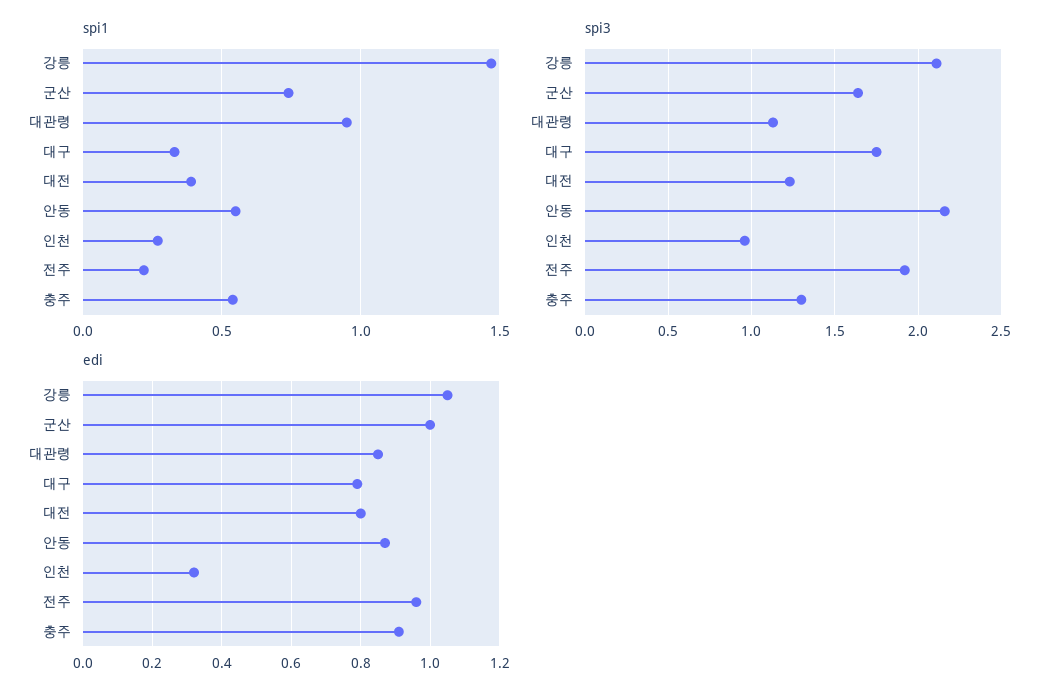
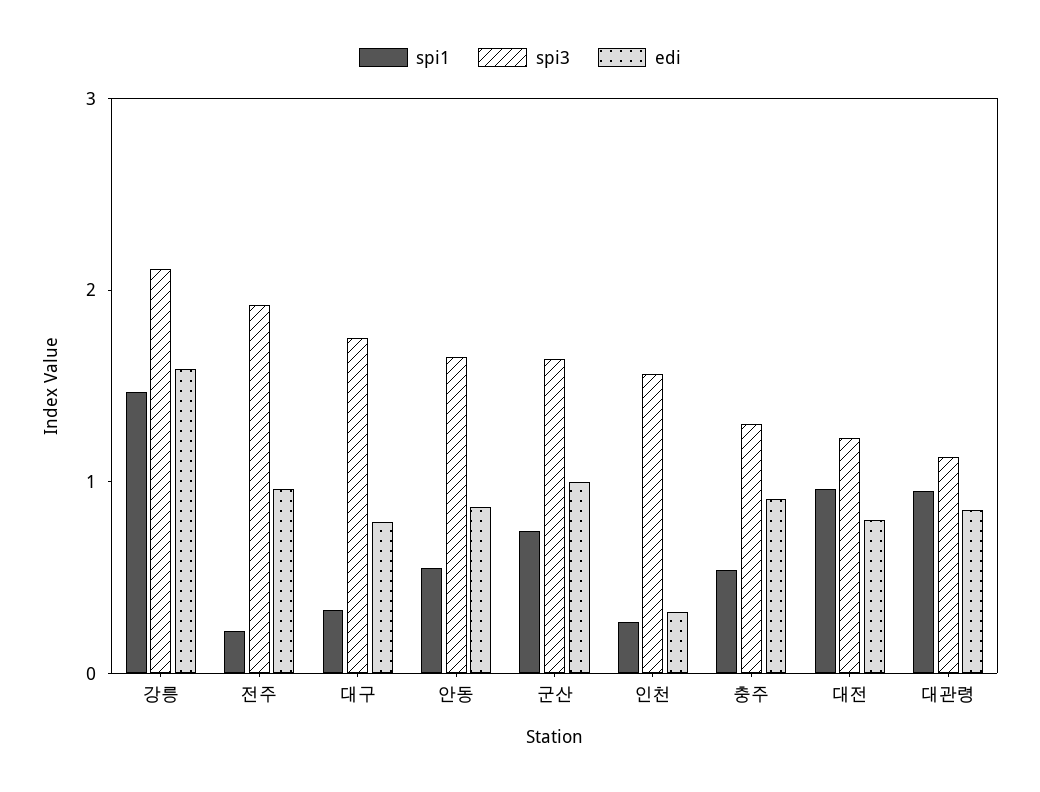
  {
    "spi1": {
      "강릉": 1.45,
      "군산": 0.75,
      "대관령": 0.95,
      "대구": 0.35,
-     "대전": 0.4,
+     "대전": 1,
      "안동": 0.55,
      "인천": 0.25,
      "전주": 0.2,
      "충주": 0.55
    },
    "spi3": {
      "강릉": 2.1,
      "군산": 1.65,
      "대관령": 1.15,
      "대구": 1.75,
      "대전": 1.25,
-     "안동": 2.15,
+     "안동": 1.6,
-     "인천": 0.95,
+     "인천": 1.6,
      "전주": 1.9,
      "충주": 1.3
    },
    "edi": {
-     "강릉": 1.05,
+     "강릉": 1.6,
      "군산": 1,
      "대관령": 0.85,
      "대구": 0.8,
      "대전": 0.8,
      "안동": 0.85,
      "인천": 0.3,
      "전주": 0.95,
      "충주": 0.9
    }
  }

